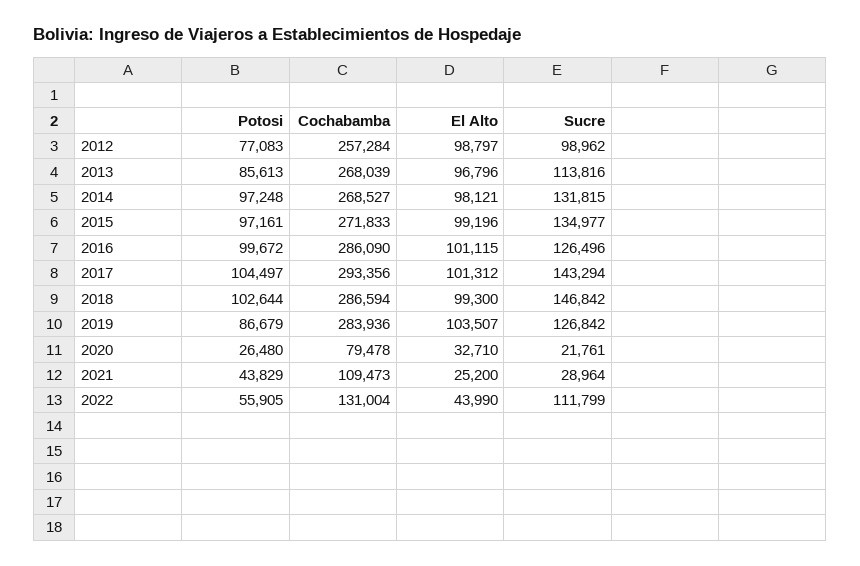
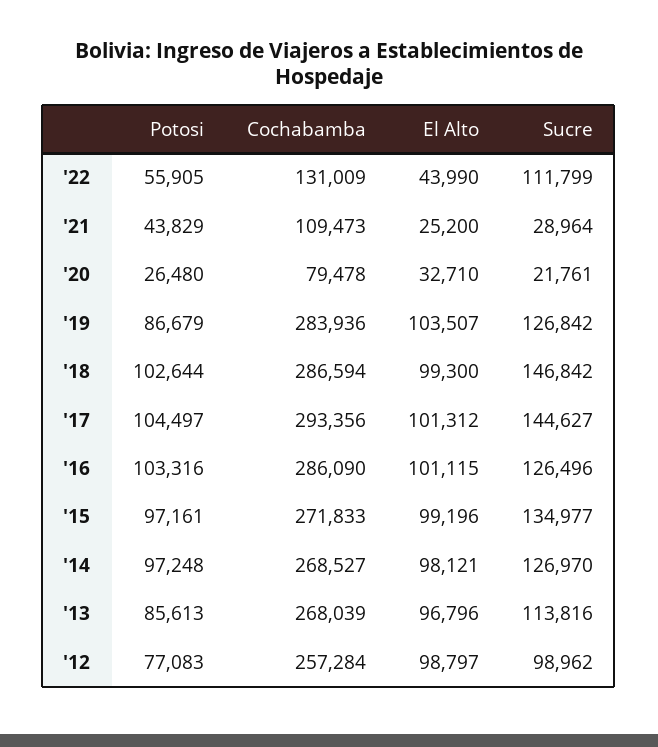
  {
    "Potosi": {
      "2012": 77083,
      "2013": 85613,
      "2014": 97248,
      "2015": 97161,
-     "2016": 99672,
+     "2016": 103316,
      "2017": 104497,
      "2018": 102644,
      "2019": 86679,
      "2020": 26480,
      "2021": 43829,
      "2022": 55905
    },
    "Cochabamba": {
      "2012": 257284,
      "2013": 268039,
      "2014": 268527,
      "2015": 271833,
      "2016": 286090,
      "2017": 293356,
      "2018": 286594,
      "2019": 283936,
      "2020": 79478,
      "2021": 109473,
-     "2022": 131004
+     "2022": 131009
    },
    "El Alto": {
      "2012": 98797,
      "2013": 96796,
      "2014": 98121,
      "2015": 99196,
      "2016": 101115,
      "2017": 101312,
      "2018": 99300,
      "2019": 103507,
      "2020": 32710,
      "2021": 25200,
      "2022": 43990
    },
    "Sucre": {
      "2012": 98962,
      "2013": 113816,
-     "2014": 131815,
+     "2014": 126970,
      "2015": 134977,
      "2016": 126496,
-     "2017": 143294,
+     "2017": 144627,
      "2018": 146842,
      "2019": 126842,
      "2020": 21761,
      "2021": 28964,
      "2022": 111799
    }
  }

